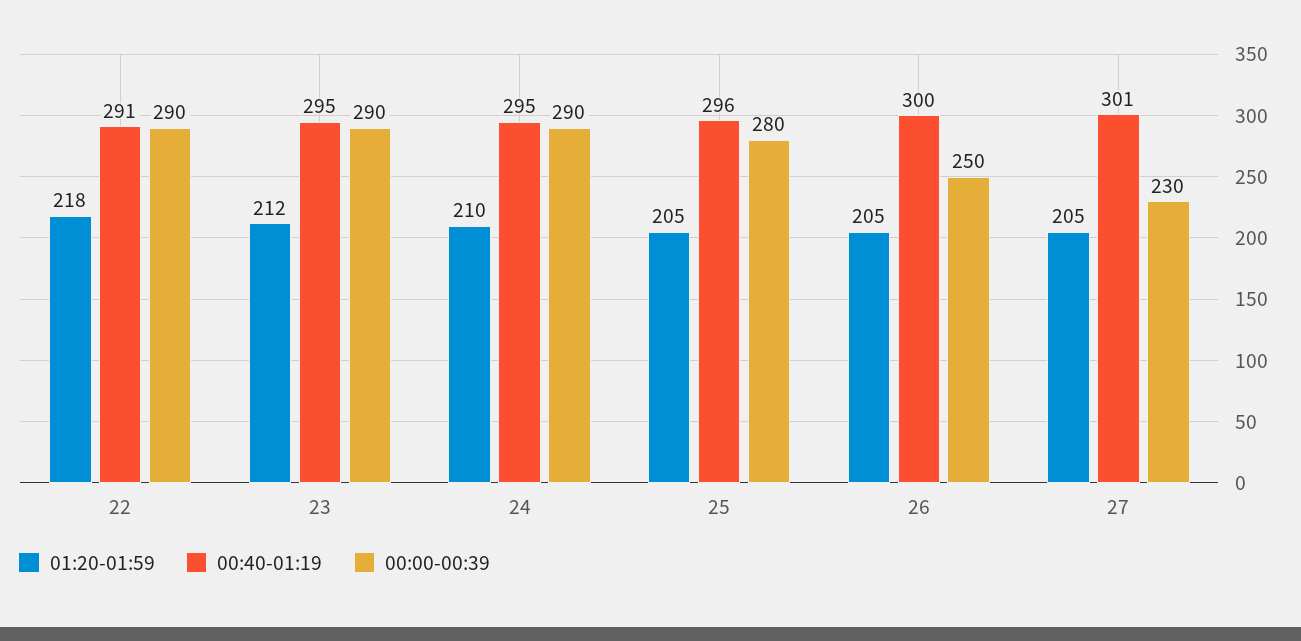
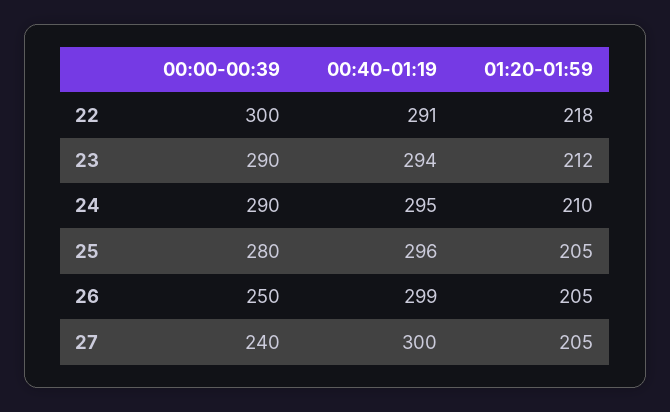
  {
    "01:20-01:59": {
      "22": 218,
      "23": 212,
      "24": 210,
      "25": 205,
      "26": 205,
      "27": 205
    },
    "00:40-01:19": {
      "22": 291,
-     "23": 295,
+     "23": 294,
      "24": 295,
      "25": 296,
-     "26": 300,
+     "26": 299,
-     "27": 301
+     "27": 300
    },
    "00:00-00:39": {
-     "22": 290,
+     "22": 300,
      "23": 290,
      "24": 290,
      "25": 280,
      "26": 250,
-     "27": 230
+     "27": 240
    }
  }

